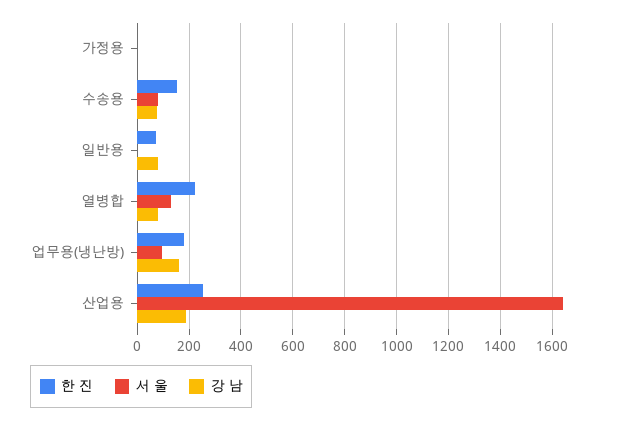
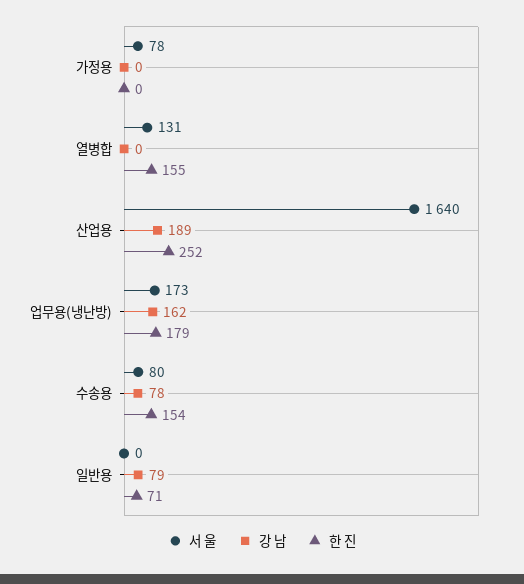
  {
    "한 진": {
      "가정용": 0,
      "수송용": 154,
      "일반용": 71,
-     "열병합": 225,
+     "열병합": 155,
      "업무용(냉난방)": 179,
      "산업용": 252
    },
    "서 울": {
-     "가정용": 0,
+     "가정용": 78,
      "수송용": 80,
      "일반용": 0,
      "열병합": 131,
-     "업무용(냉난방)": 100,
+     "업무용(냉난방)": 173,
      "산업용": 1640
    },
    "강 남": {
      "가정용": 0,
      "수송용": 78,
      "일반용": 79,
-     "열병합": 75,
+     "열병합": 0,
      "업무용(냉난방)": 162,
      "산업용": 189
    }
  }

